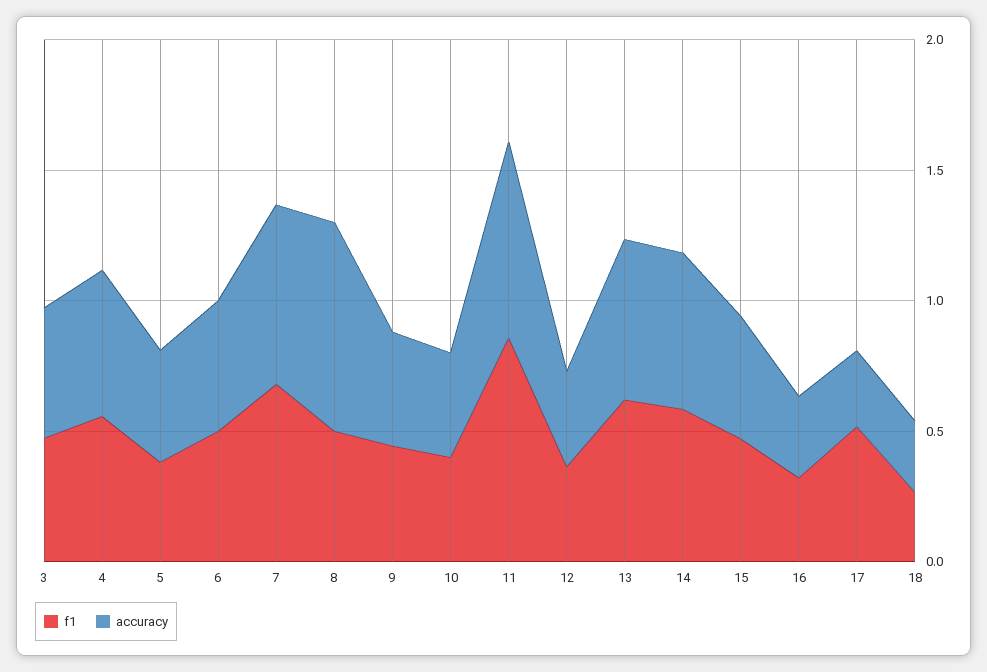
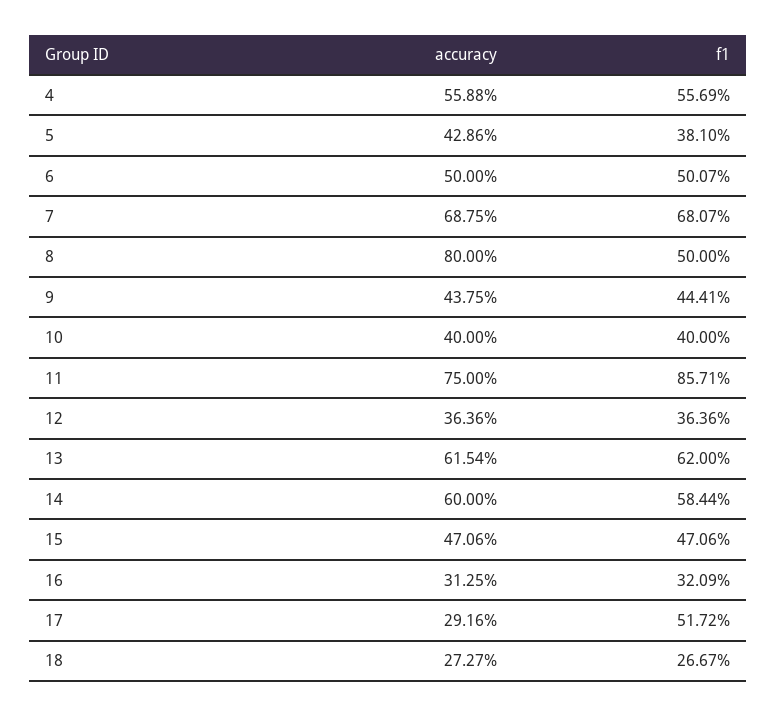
  {
    "f1": {
-     "3": 0.5,
      "4": 0.5569,
      "5": 0.381,
      "6": 0.5007,
      "7": 0.6807,
      "8": 0.5,
      "9": 0.4441,
      "10": 0.4,
      "11": 0.8571,
      "12": 0.3636,
      "13": 0.62,
      "14": 0.5844,
      "15": 0.4706,
      "16": 0.3209,
      "17": 0.5172,
      "18": 0.2667
    },
    "accuracy": {
-     "3": 0.5,
      "4": 0.5588,
      "5": 0.4286,
      "6": 0.5,
      "7": 0.6875,
      "8": 0.8,
      "9": 0.4375,
      "10": 0.4,
      "11": 0.75,
      "12": 0.3636,
      "13": 0.6154,
      "14": 0.6,
      "15": 0.4706,
      "16": 0.3125,
      "17": 0.2916,
      "18": 0.2727
    }
  }

